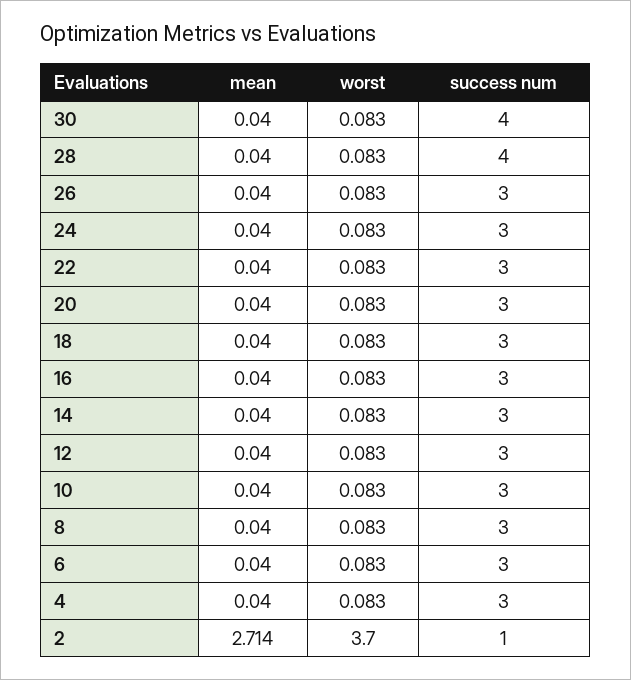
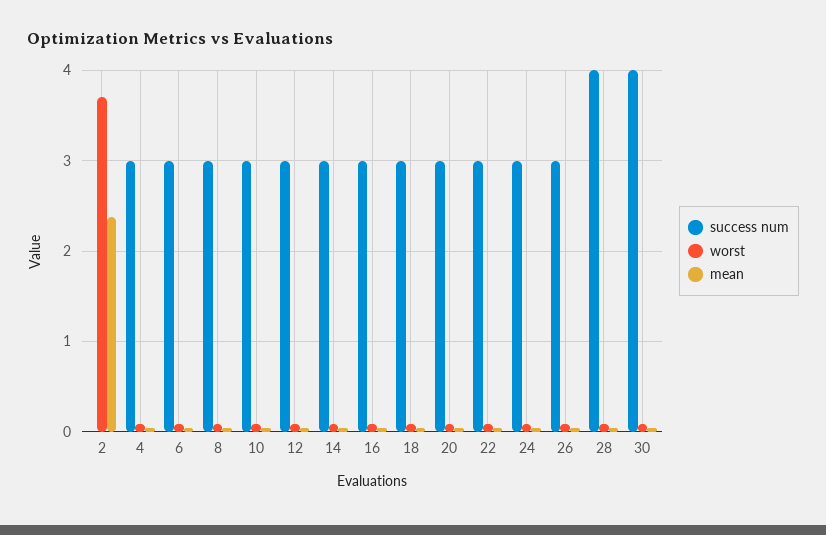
  {
    "mean": {
      "30": 0.04,
      "28": 0.04,
      "26": 0.04,
      "24": 0.04,
      "22": 0.04,
      "20": 0.04,
      "18": 0.04,
      "16": 0.04,
      "14": 0.04,
      "12": 0.04,
      "10": 0.04,
      "8": 0.04,
      "6": 0.04,
      "4": 0.04,
-     "2": 2.714
+     "2": 2.4
    },
    "worst": {
      "30": 0.083,
      "28": 0.083,
      "26": 0.083,
      "24": 0.083,
      "22": 0.083,
      "20": 0.083,
      "18": 0.083,
      "16": 0.083,
      "14": 0.083,
      "12": 0.083,
      "10": 0.083,
      "8": 0.083,
      "6": 0.083,
      "4": 0.083,
      "2": 3.7
    },
    "success num": {
      "30": 4,
      "28": 4,
      "26": 3,
      "24": 3,
      "22": 3,
      "20": 3,
      "18": 3,
      "16": 3,
      "14": 3,
      "12": 3,
      "10": 3,
      "8": 3,
      "6": 3,
      "4": 3,
-     "2": 1
+     "2": 0
    }
  }

